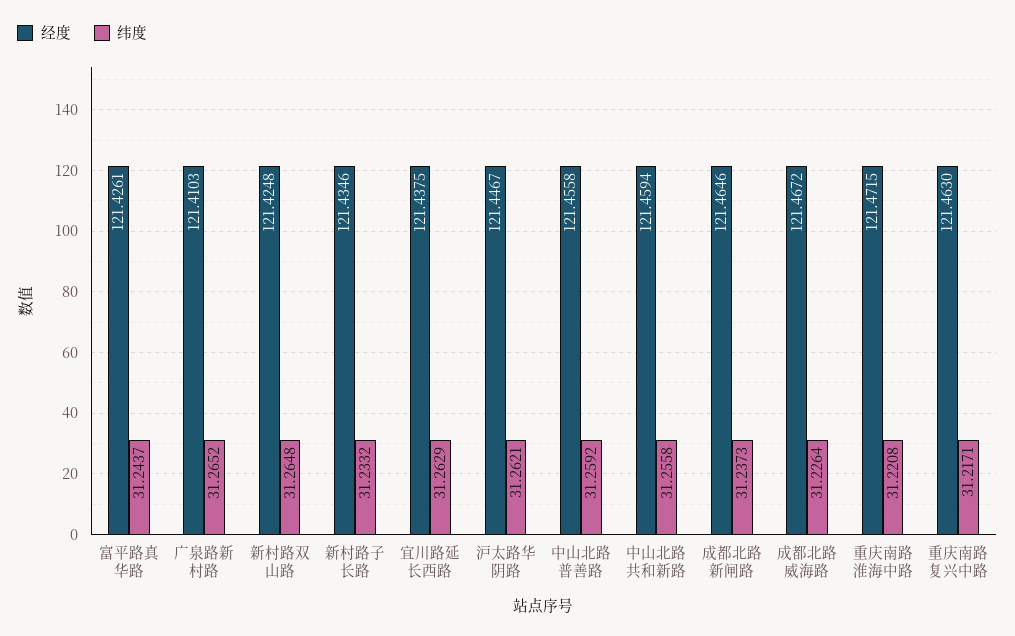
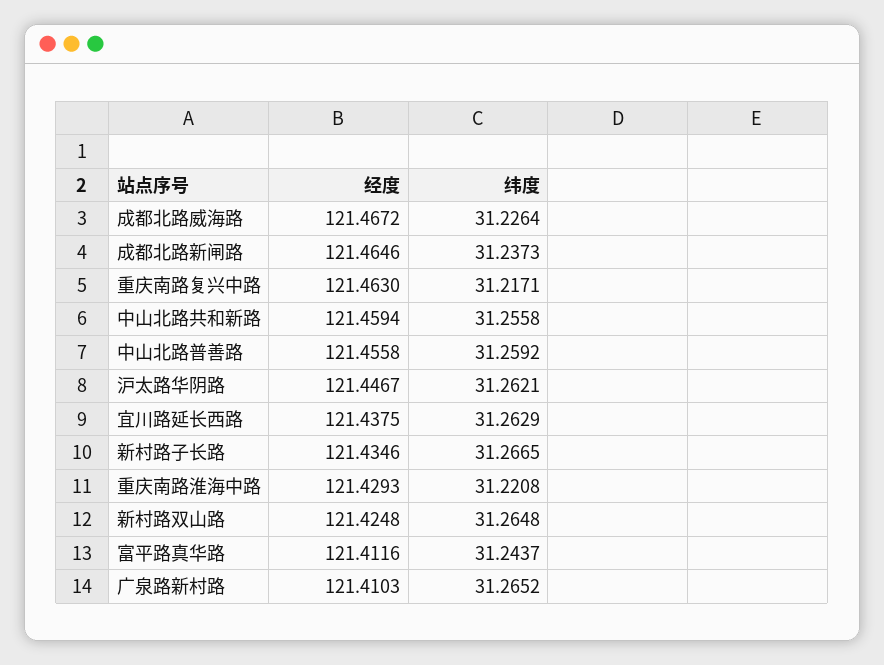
  {
    "经度": {
-     "富平路真华路": 121.4261,
+     "富平路真华路": 121.4116,
      "广泉路新村路": 121.4103,
      "新村路双山路": 121.4248,
      "新村路子长路": 121.4346,
      "宜川路延长西路": 121.4375,
      "沪太路华阴路": 121.4467,
      "中山北路普善路": 121.4558,
      "中山北路共和新路": 121.4594,
      "成都北路新闸路": 121.4646,
      "成都北路威海路": 121.4672,
-     "重庆南路淮海中路": 121.4715,
+     "重庆南路淮海中路": 121.4293,
      "重庆南路复兴中路": 121.463
    },
    "纬度": {
      "富平路真华路": 31.2437,
      "广泉路新村路": 31.2652,
      "新村路双山路": 31.2648,
-     "新村路子长路": 31.2332,
+     "新村路子长路": 31.2665,
      "宜川路延长西路": 31.2629,
      "沪太路华阴路": 31.2621,
      "中山北路普善路": 31.2592,
      "中山北路共和新路": 31.2558,
      "成都北路新闸路": 31.2373,
      "成都北路威海路": 31.2264,
      "重庆南路淮海中路": 31.2208,
      "重庆南路复兴中路": 31.2171
    }
  }

